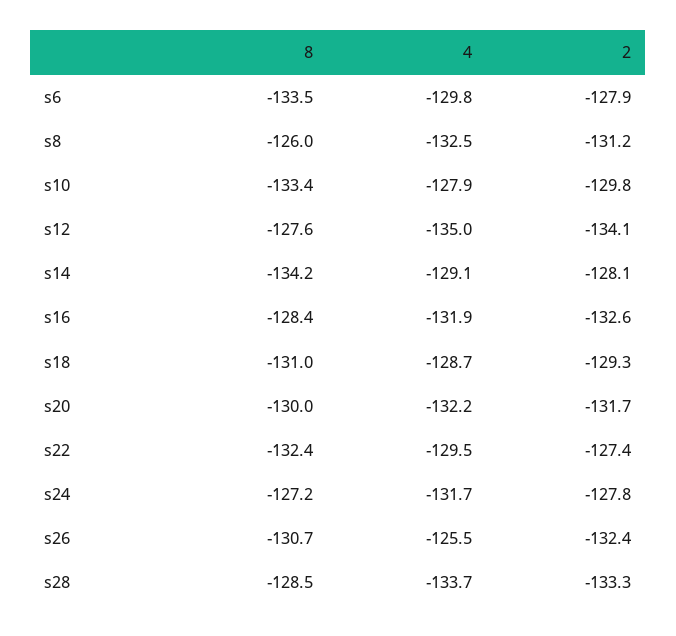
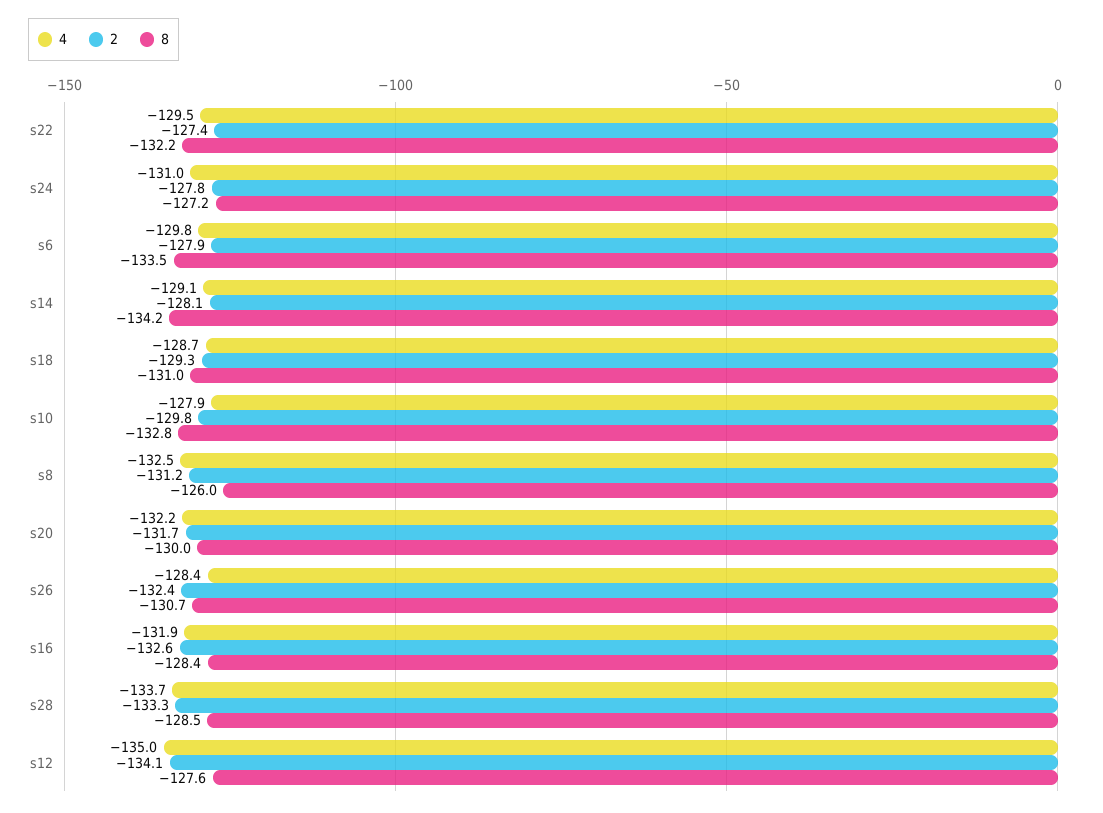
  {
    "8": {
      "s6": -133.5,
      "s8": -126,
-     "s10": -133.4,
+     "s10": -132.8,
      "s12": -127.6,
      "s14": -134.2,
      "s16": -128.4,
      "s18": -131,
      "s20": -130,
-     "s22": -132.4,
+     "s22": -132.2,
      "s24": -127.2,
      "s26": -130.7,
      "s28": -128.5
    },
    "4": {
      "s6": -129.8,
      "s8": -132.5,
      "s10": -127.9,
      "s12": -135,
      "s14": -129.1,
      "s16": -131.9,
      "s18": -128.7,
      "s20": -132.2,
      "s22": -129.5,
-     "s24": -131.7,
+     "s24": -131,
-     "s26": -125.5,
+     "s26": -128.4,
      "s28": -133.7
    },
    "2": {
      "s6": -127.9,
      "s8": -131.2,
      "s10": -129.8,
      "s12": -134.1,
      "s14": -128.1,
      "s16": -132.6,
      "s18": -129.3,
      "s20": -131.7,
      "s22": -127.4,
      "s24": -127.8,
      "s26": -132.4,
      "s28": -133.3
    }
  }

